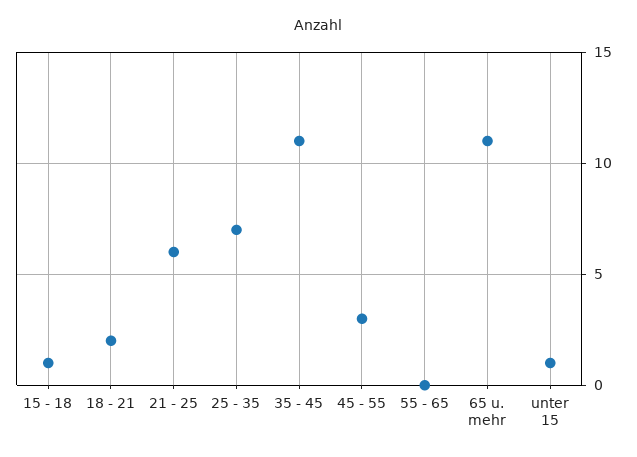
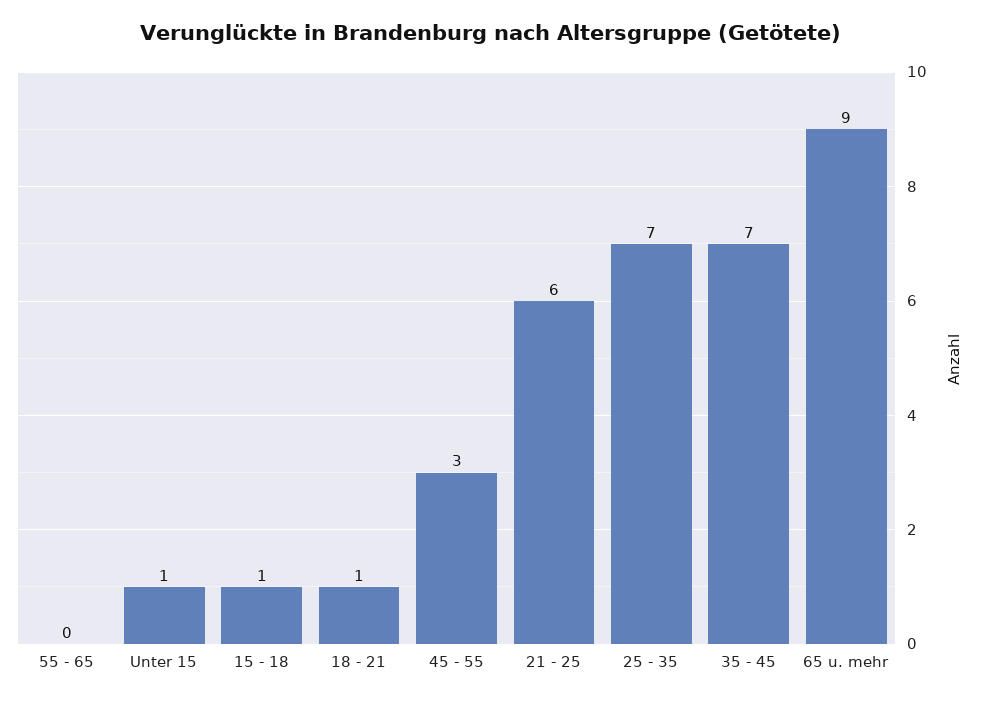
  {
    "15 - 18": 1,
-   "18 - 21": 2,
+   "18 - 21": 1,
    "21 - 25": 6,
    "25 - 35": 7,
-   "35 - 45": 11,
+   "35 - 45": 7,
    "45 - 55": 3,
    "55 - 65": 0,
-   "65 u. mehr": 11,
+   "65 u. mehr": 9,
    "unter 15": 1
  }

